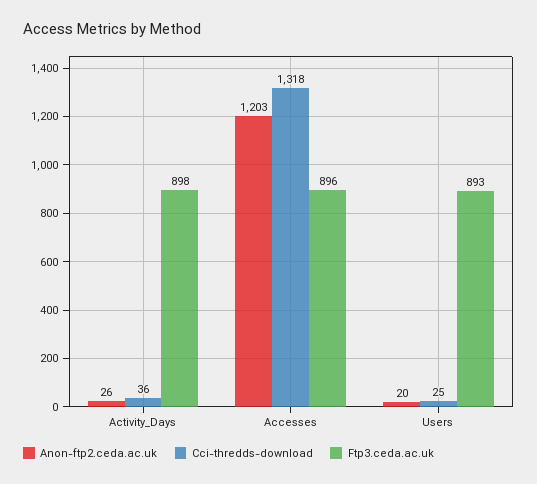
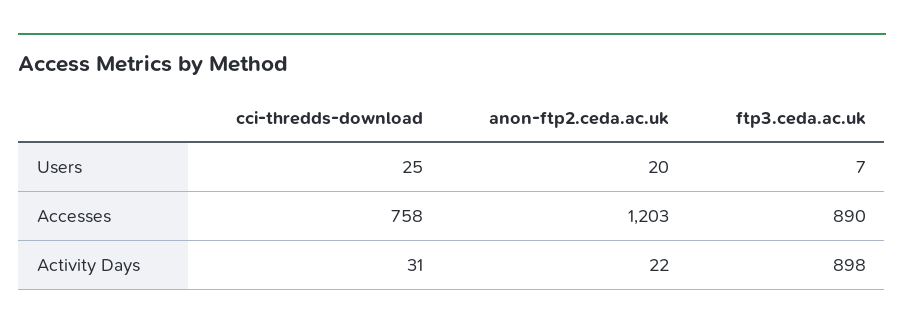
  {
    "Anon-ftp2.ceda.ac.uk": {
-     "Activity_Days": 26,
+     "Activity_Days": 22,
      "Accesses": 1203,
      "Users": 20
    },
    "Cci-thredds-download": {
-     "Activity_Days": 36,
+     "Activity_Days": 31,
-     "Accesses": 1318,
+     "Accesses": 758,
      "Users": 25
    },
    "Ftp3.ceda.ac.uk": {
      "Activity_Days": 898,
-     "Accesses": 896,
+     "Accesses": 890,
-     "Users": 893
+     "Users": 7
    }
  }

